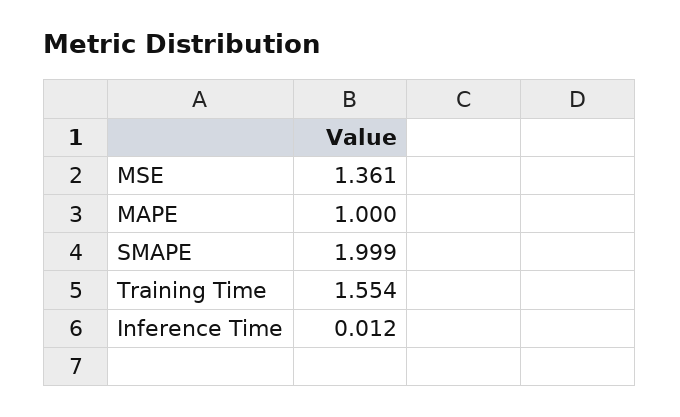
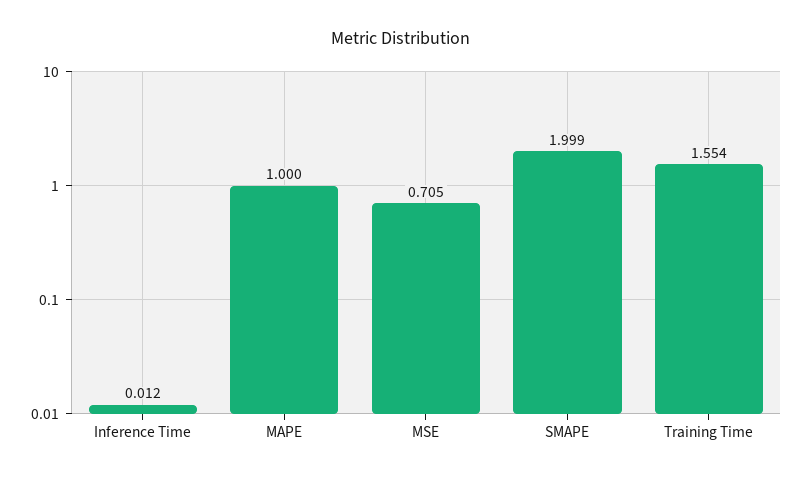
  {
-   "MSE": 1.361,
+   "MSE": 0.705,
    "MAPE": 1,
    "SMAPE": 1.999,
    "Training Time": 1.554,
    "Inference Time": 0.012
  }

